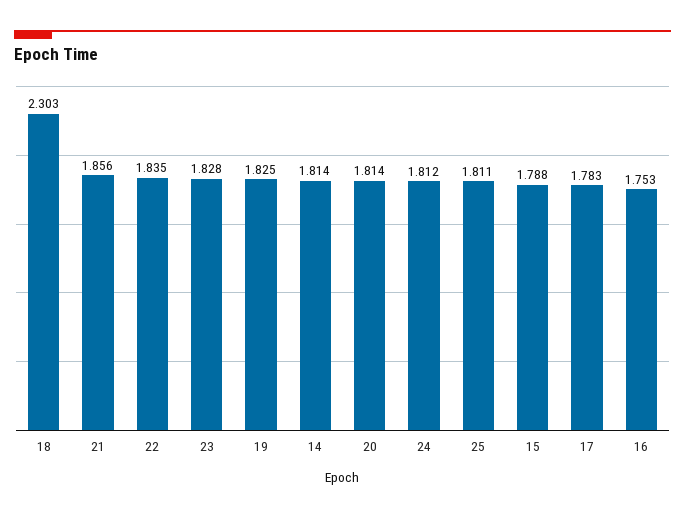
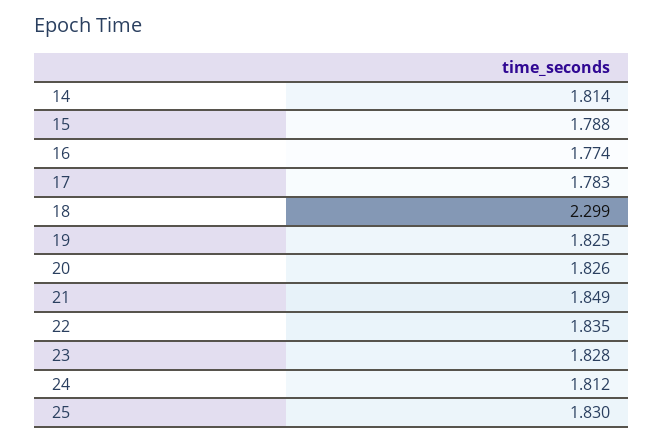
  {
-   "18": 2.303,
+   "18": 2.299,
-   "21": 1.856,
+   "21": 1.849,
    "22": 1.835,
    "23": 1.828,
    "19": 1.825,
    "14": 1.814,
-   "20": 1.814,
+   "20": 1.826,
    "24": 1.812,
-   "25": 1.811,
+   "25": 1.83,
    "15": 1.788,
    "17": 1.783,
-   "16": 1.753
+   "16": 1.774
  }

